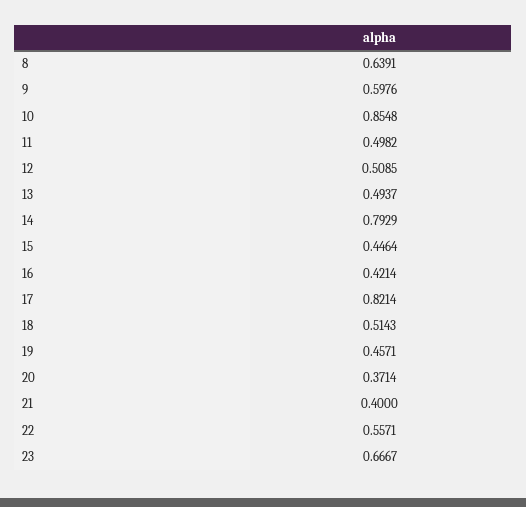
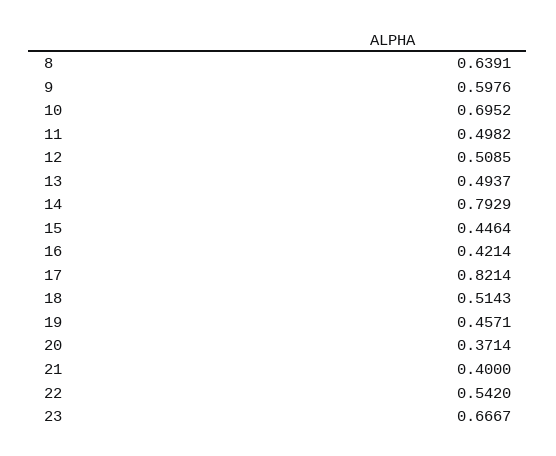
  {
    "8": 0.6391,
    "9": 0.5976,
-   "10": 0.8548,
+   "10": 0.6952,
    "11": 0.4982,
    "12": 0.5085,
    "13": 0.4937,
    "14": 0.7929,
    "15": 0.4464,
    "16": 0.4214,
    "17": 0.8214,
    "18": 0.5143,
    "19": 0.4571,
    "20": 0.3714,
    "21": 0.4,
-   "22": 0.5571,
+   "22": 0.542,
    "23": 0.6667
  }

